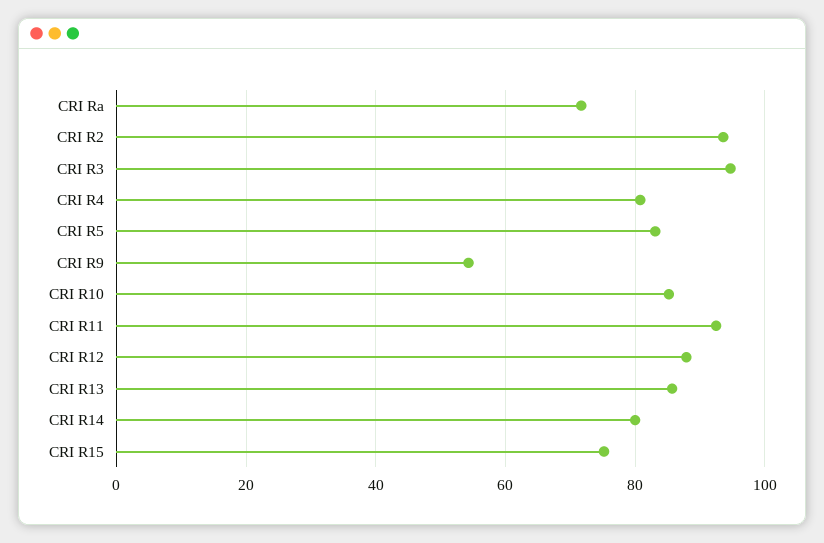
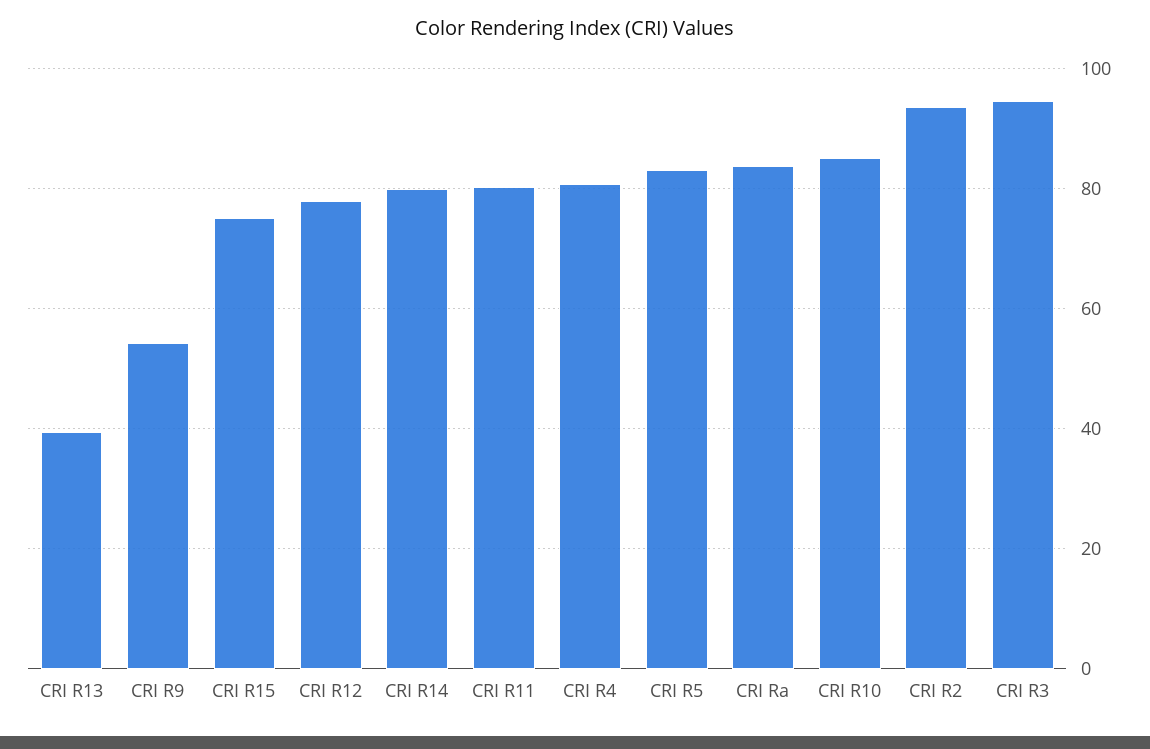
  {
-   "CRI Ra": 72,
+   "CRI Ra": 84,
    "CRI R2": 94,
    "CRI R3": 94,
    "CRI R4": 80,
    "CRI R5": 84,
    "CRI R9": 54,
    "CRI R10": 86,
-   "CRI R11": 92,
+   "CRI R11": 80,
-   "CRI R12": 88,
+   "CRI R12": 78,
-   "CRI R13": 86,
+   "CRI R13": 40,
    "CRI R14": 80,
    "CRI R15": 76
  }

